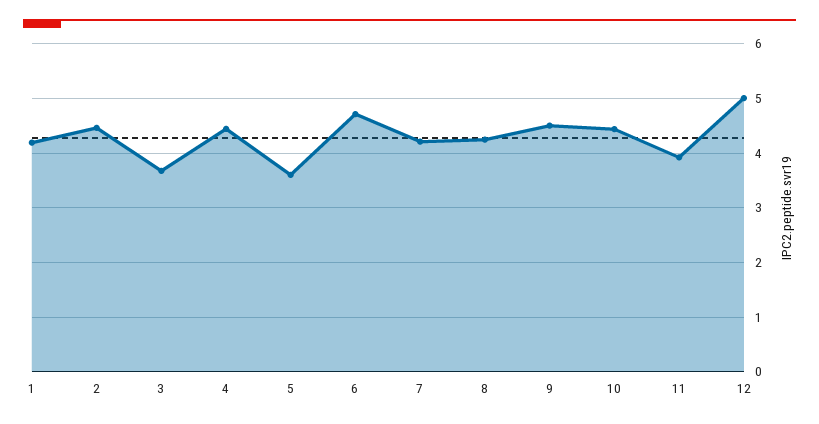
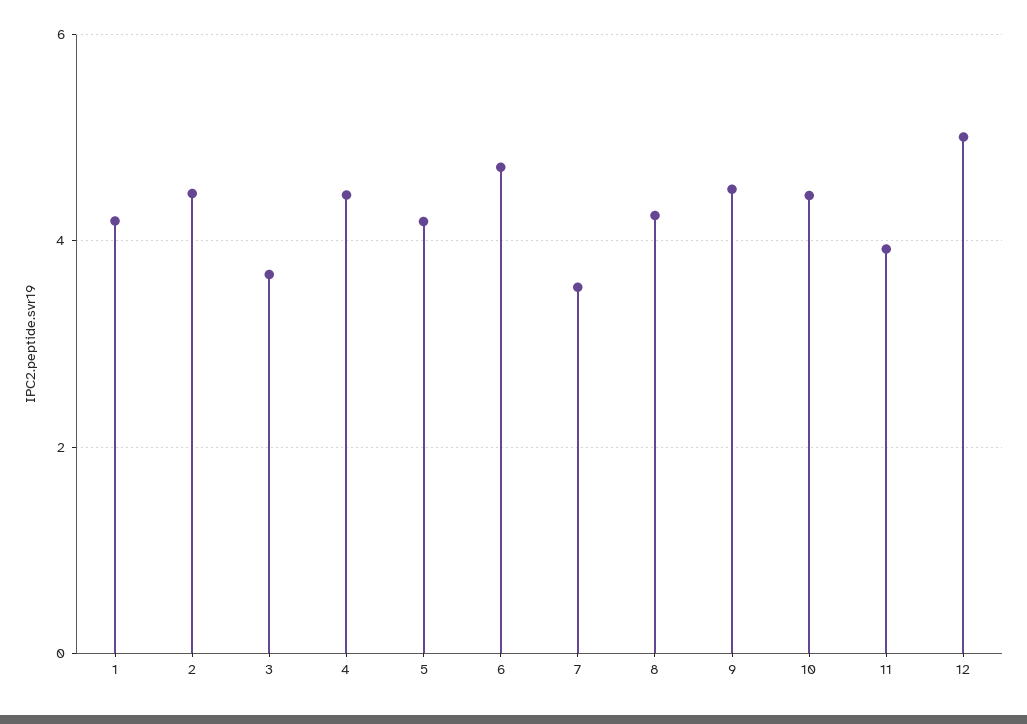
  {
    "1": 4.2,
    "2": 4.4,
    "3": 3.6,
    "4": 4.4,
-   "5": 3.6,
+   "5": 4.2,
    "6": 4.8,
-   "7": 4.2,
+   "7": 3.6,
    "8": 4.2,
    "9": 4.6,
    "10": 4.4,
    "11": 4,
    "12": 5
  }

